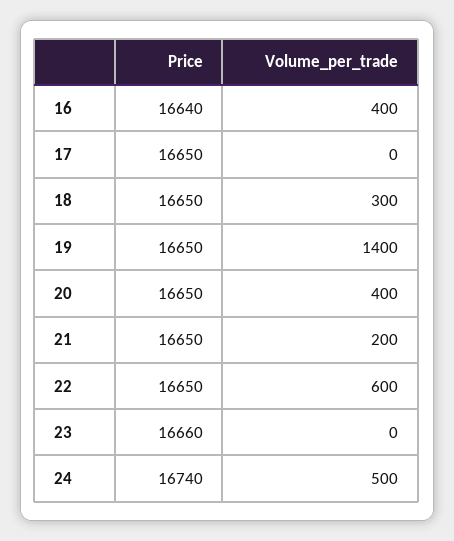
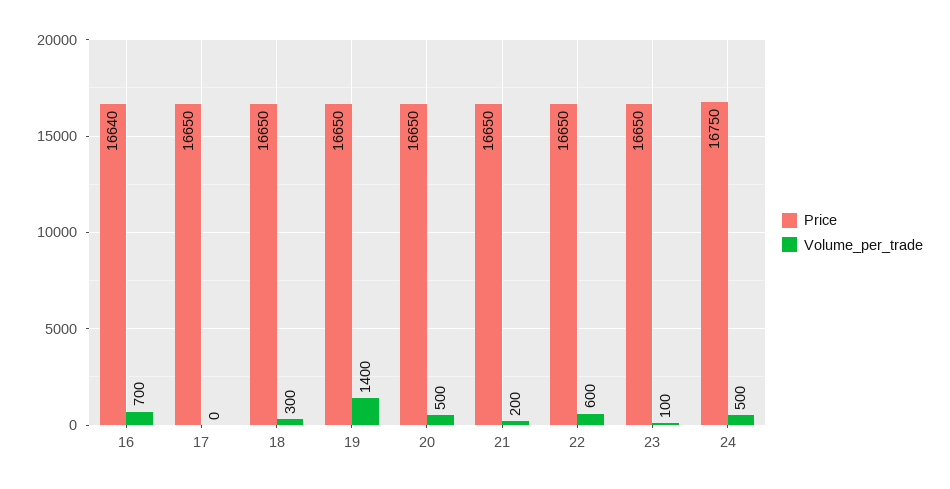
  {
    "Price": {
      "16": 16640,
      "17": 16650,
      "18": 16650,
      "19": 16650,
      "20": 16650,
      "21": 16650,
      "22": 16650,
-     "23": 16660,
+     "23": 16650,
-     "24": 16740
+     "24": 16750
    },
    "Volume_per_trade": {
-     "16": 400,
+     "16": 700,
      "17": 0,
      "18": 300,
      "19": 1400,
-     "20": 400,
+     "20": 500,
      "21": 200,
      "22": 600,
-     "23": 0,
+     "23": 100,
      "24": 500
    }
  }

